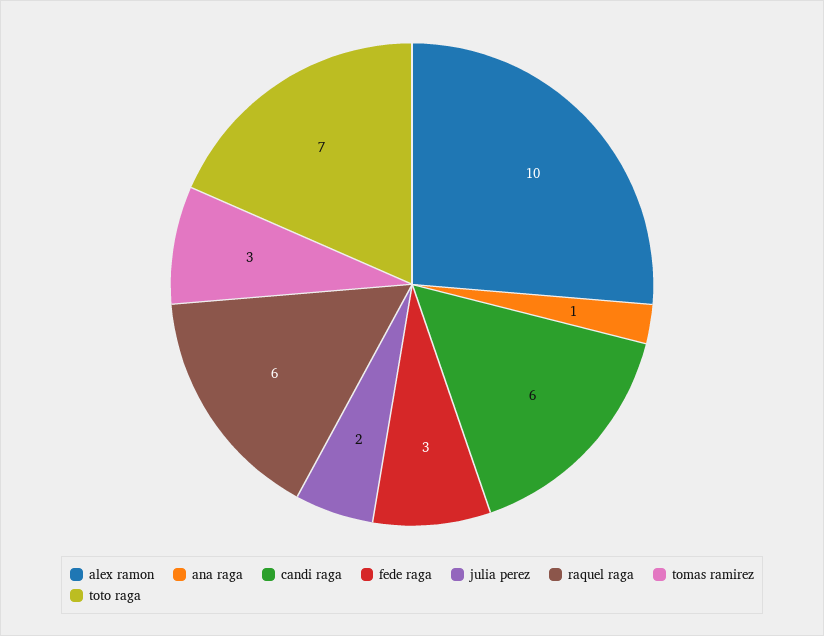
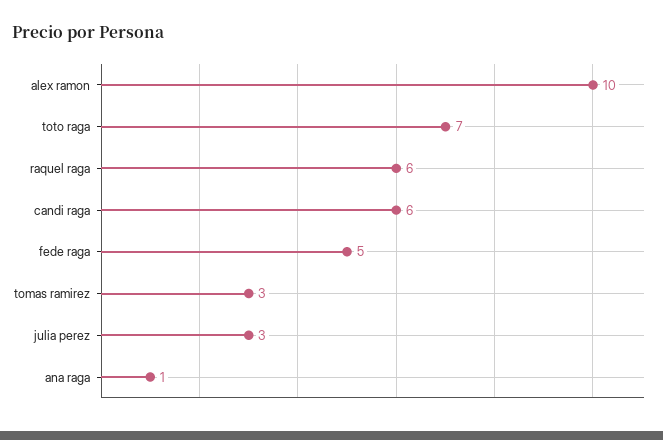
  {
    "alex ramon": 10,
    "ana raga": 1,
    "candi raga": 6,
-   "fede raga": 3,
+   "fede raga": 5,
-   "julia perez": 2,
+   "julia perez": 3,
    "raquel raga": 6,
    "tomas ramirez": 3,
    "toto raga": 7
  }

